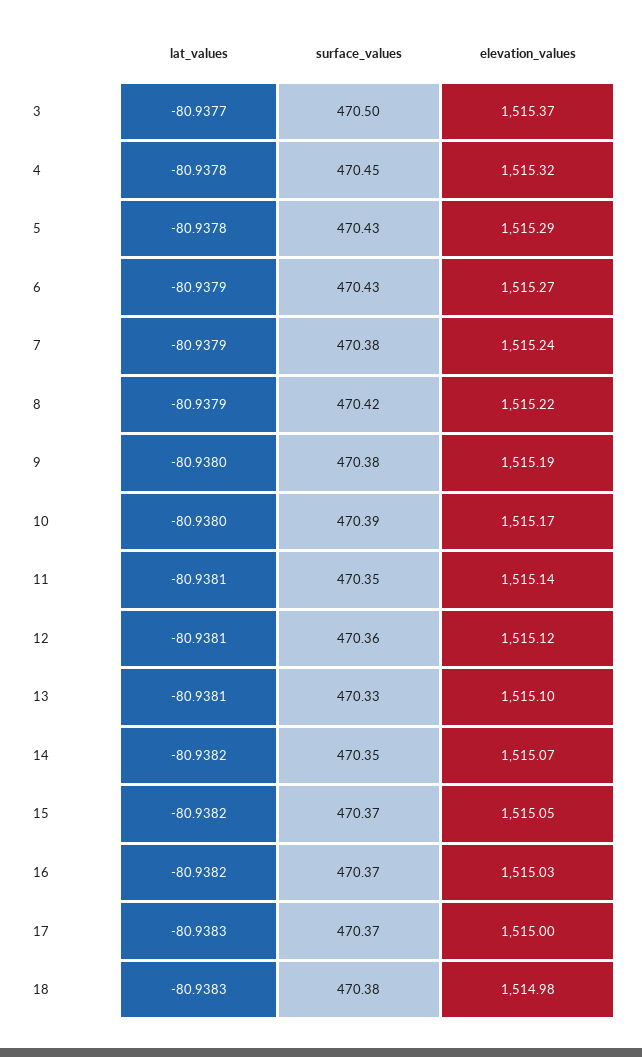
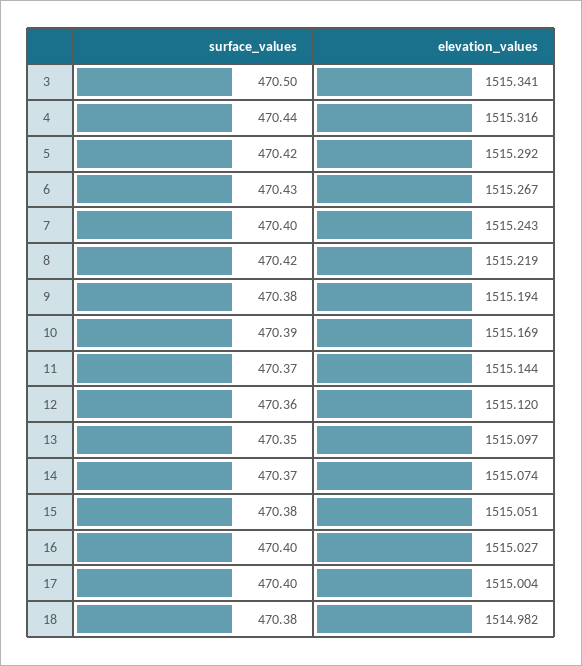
  {
-   "lat_values": {
-     "3": -80.9377,
-     "4": -80.9378,
-     "5": -80.9378,
-     "6": -80.9379,
-     "7": -80.9379,
-     "8": -80.9379,
-     "9": -80.938,
-     "10": -80.938,
-     "11": -80.9381,
-     "12": -80.9381,
-     "13": -80.9381,
-     "14": -80.9382,
-     "15": -80.9382,
-     "16": -80.9382,
-     "17": -80.9383,
-     "18": -80.9383
-   },
    "surface_values": {
      "3": 470.5,
-     "4": 470.45,
+     "4": 470.44,
-     "5": 470.43,
+     "5": 470.42,
      "6": 470.43,
-     "7": 470.38,
+     "7": 470.4,
      "8": 470.42,
      "9": 470.38,
      "10": 470.39,
-     "11": 470.35,
+     "11": 470.37,
      "12": 470.36,
-     "13": 470.33,
+     "13": 470.35,
-     "14": 470.35,
+     "14": 470.37,
-     "15": 470.37,
+     "15": 470.38,
-     "16": 470.37,
+     "16": 470.4,
-     "17": 470.37,
+     "17": 470.4,
      "18": 470.38
    },
    "elevation_values": {
-     "3": 1515.37,
+     "3": 1515.341,
      "4": 1515.316,
      "5": 1515.292,
      "6": 1515.267,
      "7": 1515.243,
      "8": 1515.219,
      "9": 1515.194,
      "10": 1515.169,
      "11": 1515.144,
      "12": 1515.12,
      "13": 1515.097,
      "14": 1515.074,
      "15": 1515.051,
      "16": 1515.027,
      "17": 1515.004,
      "18": 1514.982
    }
  }

